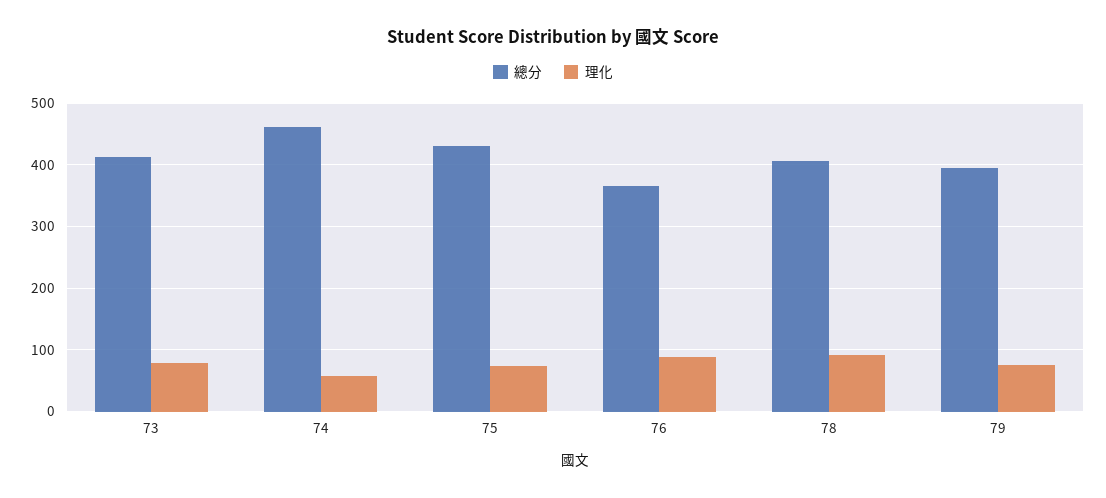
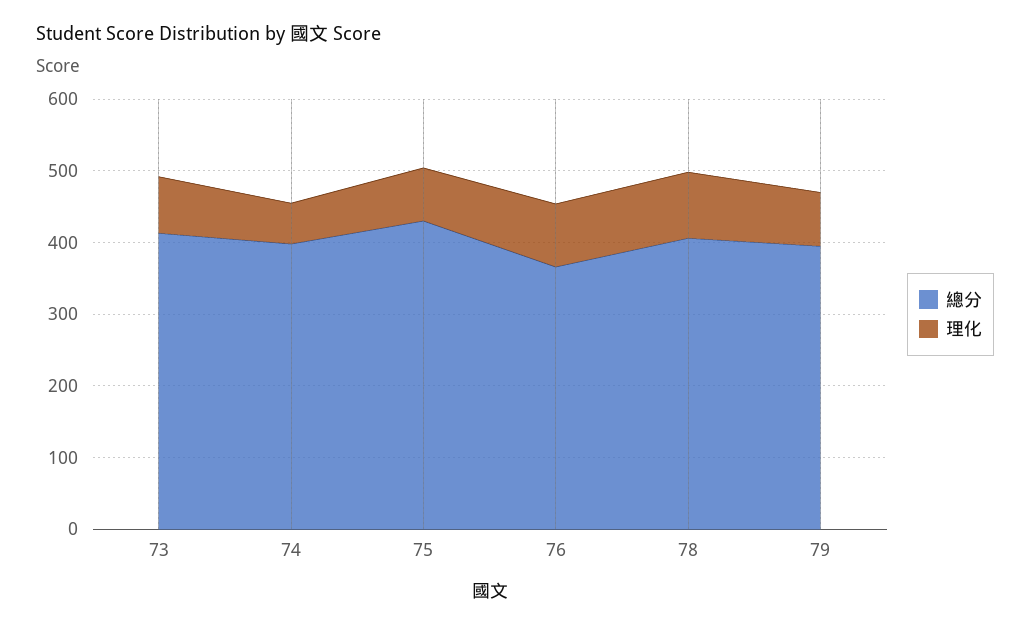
  {
    "總分": {
      "73": 410,
-     "74": 460,
+     "74": 400,
      "75": 430,
      "76": 370,
      "78": 410,
      "79": 400
    },
    "理化": {
      "73": 80,
      "74": 60,
      "75": 70,
      "76": 90,
      "78": 90,
      "79": 80
    }
  }

